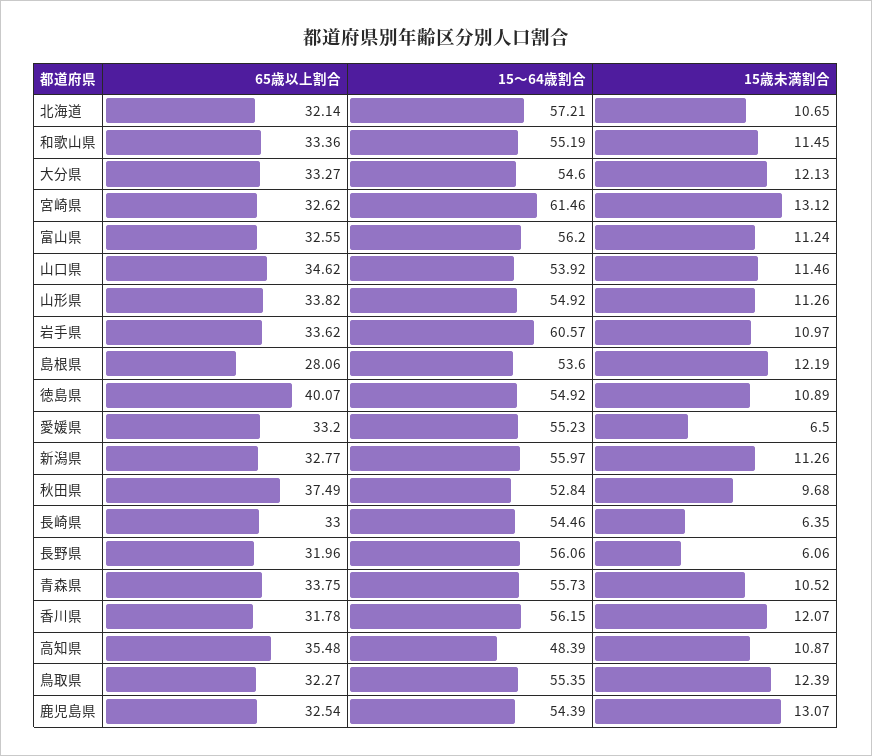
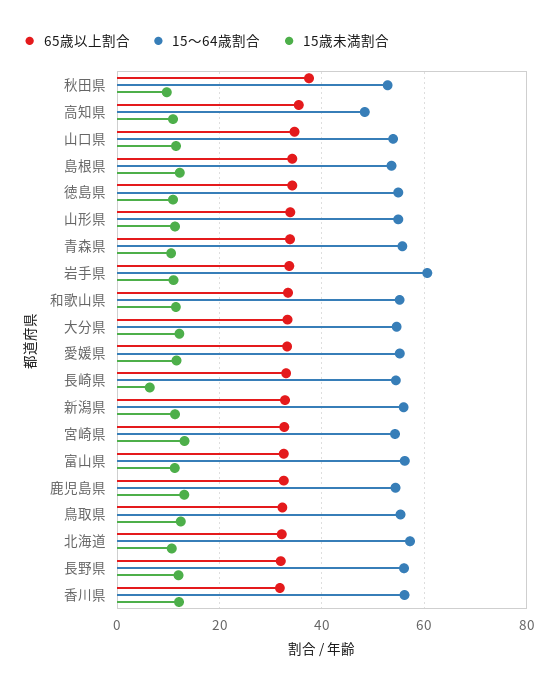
  {
    "65歳以上割合": {
      "北海道": 32.14,
      "和歌山県": 33.36,
      "大分県": 33.27,
      "宮崎県": 32.62,
      "富山県": 32.55,
      "山口県": 34.62,
      "山形県": 33.82,
      "岩手県": 33.62,
-     "島根県": 28.06,
+     "島根県": 34,
-     "徳島県": 40.07,
+     "徳島県": 34,
      "愛媛県": 33.2,
      "新潟県": 32.77,
      "秋田県": 37.49,
      "長崎県": 33,
      "長野県": 31.96,
      "青森県": 33.75,
      "香川県": 31.78,
      "高知県": 35.48,
      "鳥取県": 32.27,
      "鹿児島県": 32.54
    },
    "15～64歳割合": {
      "北海道": 57.21,
      "和歌山県": 55.19,
      "大分県": 54.6,
-     "宮崎県": 61.46,
+     "宮崎県": 54,
      "富山県": 56.2,
      "山口県": 53.92,
      "山形県": 54.92,
      "岩手県": 60.57,
      "島根県": 53.6,
      "徳島県": 54.92,
      "愛媛県": 55.23,
      "新潟県": 55.97,
      "秋田県": 52.84,
      "長崎県": 54.46,
      "長野県": 56.06,
      "青森県": 55.73,
      "香川県": 56.15,
      "高知県": 48.39,
      "鳥取県": 55.35,
      "鹿児島県": 54.39
    },
    "15歳未満割合": {
      "北海道": 10.65,
      "和歌山県": 11.45,
      "大分県": 12.13,
      "宮崎県": 13.12,
      "富山県": 11.24,
      "山口県": 11.46,
      "山形県": 11.26,
      "岩手県": 10.97,
      "島根県": 12.19,
      "徳島県": 10.89,
-     "愛媛県": 6.5,
+     "愛媛県": 12,
      "新潟県": 11.26,
      "秋田県": 9.68,
      "長崎県": 6.35,
-     "長野県": 6.06,
+     "長野県": 12,
      "青森県": 10.52,
      "香川県": 12.07,
      "高知県": 10.87,
      "鳥取県": 12.39,
      "鹿児島県": 13.07
    }
  }

